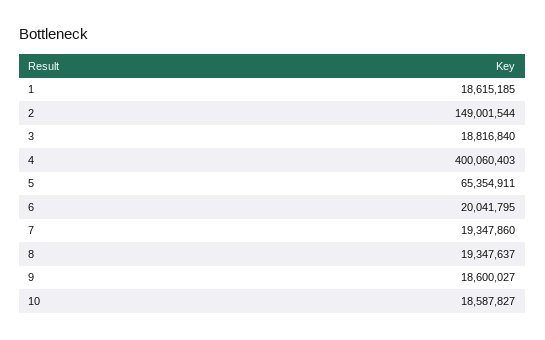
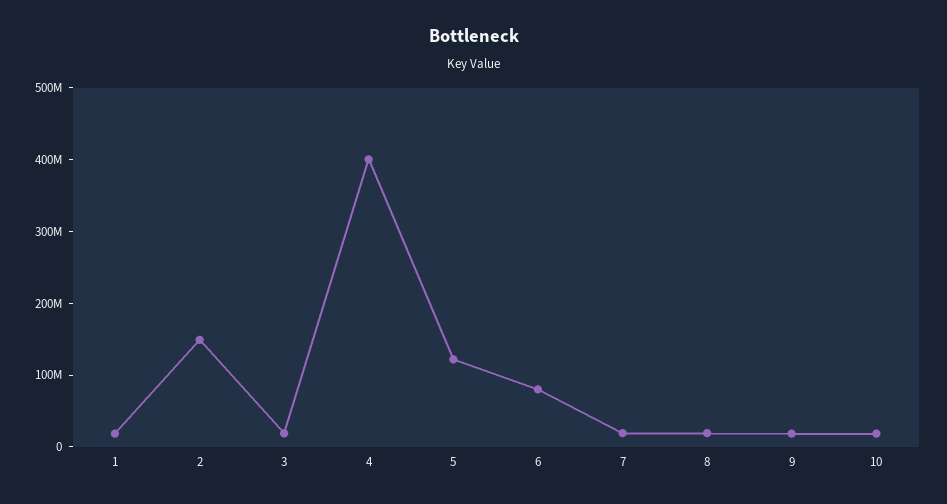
  {
    "1": 18615185,
    "2": 149001544,
    "3": 18816840,
    "4": 400060403,
-   "5": 65354911,
+   "5": 120000000,
-   "6": 20041795,
+   "6": 80000000,
    "7": 19347860,
    "8": 19347637,
    "9": 18600027,
    "10": 18587827
  }

